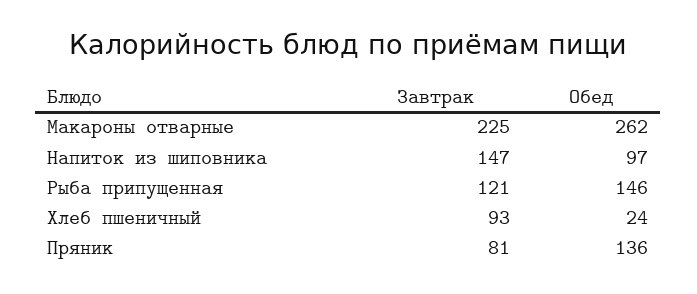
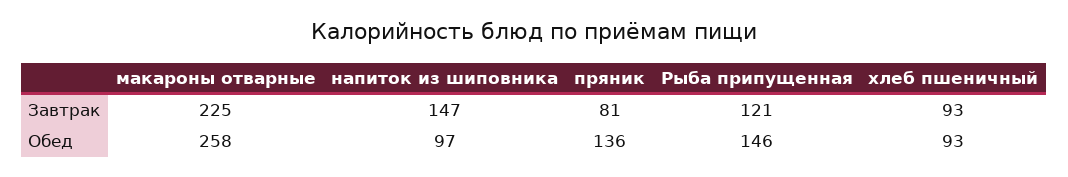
  {
    "Завтрак": {
      "Макароны отварные": 225,
      "Напиток из шиповника": 147,
      "Рыба припущенная": 121,
      "Хлеб пшеничный": 93,
      "Пряник": 81
    },
    "Обед": {
-     "Макароны отварные": 262,
+     "Макароны отварные": 258,
      "Напиток из шиповника": 97,
      "Рыба припущенная": 146,
-     "Хлеб пшеничный": 24,
+     "Хлеб пшеничный": 93,
      "Пряник": 136
    }
  }

